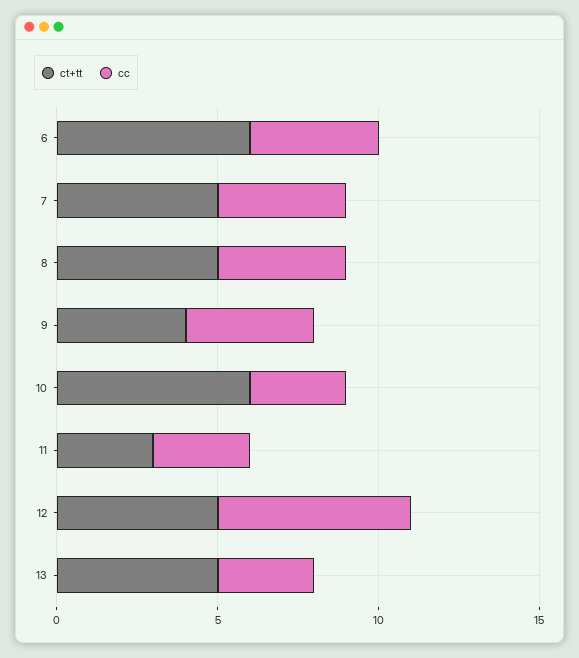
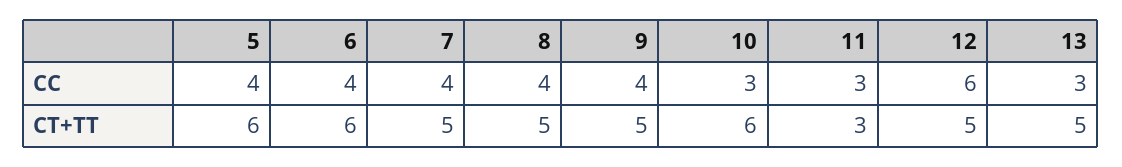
  {
    "ct+tt": {
      "6": 6,
      "7": 5,
      "8": 5,
-     "9": 4,
+     "9": 5,
      "10": 6,
      "11": 3,
      "12": 5,
-     "13": 5
+     "13": 5,
+     "5": 6
    },
    "cc": {
      "6": 4,
      "7": 4,
      "8": 4,
      "9": 4,
      "10": 3,
      "11": 3,
      "12": 6,
-     "13": 3
+     "13": 3,
+     "5": 4
    }
  }

